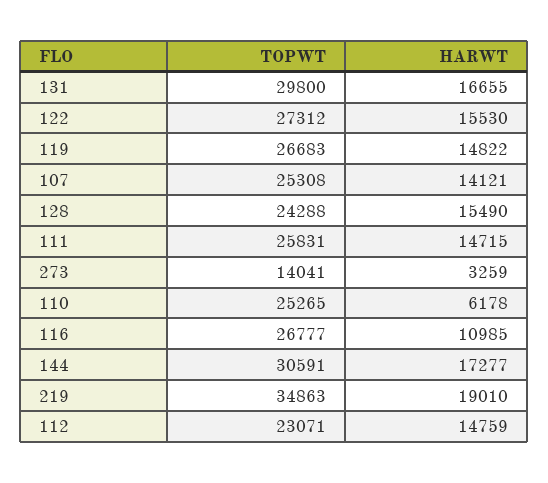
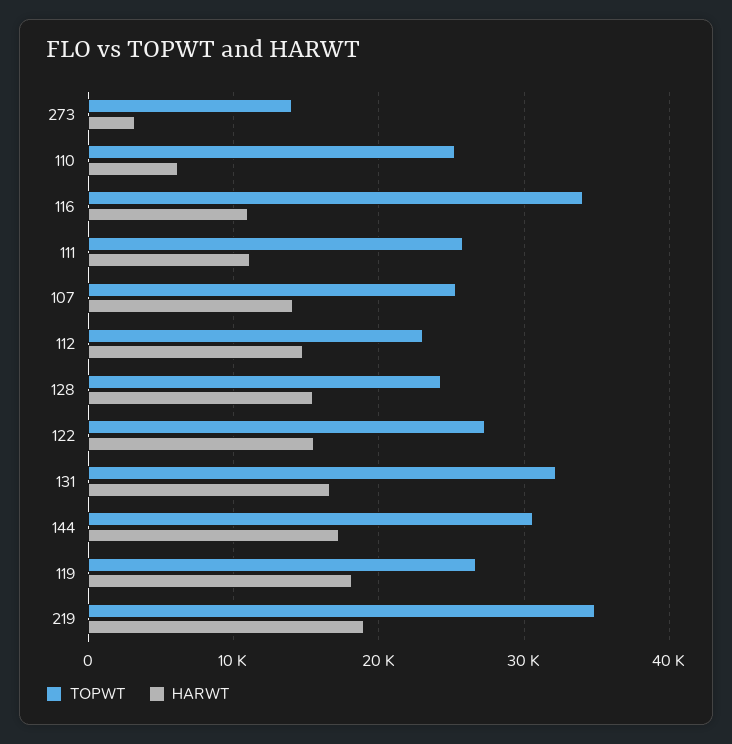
  {
    "TOPWT": {
-     "131": 29800,
+     "131": 32000,
      "122": 27312,
      "119": 26683,
      "107": 25308,
      "128": 24288,
      "111": 25831,
      "273": 14041,
      "110": 25265,
-     "116": 26777,
+     "116": 34000,
      "144": 30591,
      "219": 34863,
      "112": 23071
    },
    "HARWT": {
      "131": 16655,
      "122": 15530,
-     "119": 14822,
+     "119": 18000,
      "107": 14121,
      "128": 15490,
-     "111": 14715,
+     "111": 11000,
      "273": 3259,
      "110": 6178,
      "116": 10985,
      "144": 17277,
      "219": 19010,
      "112": 14759
    }
  }

